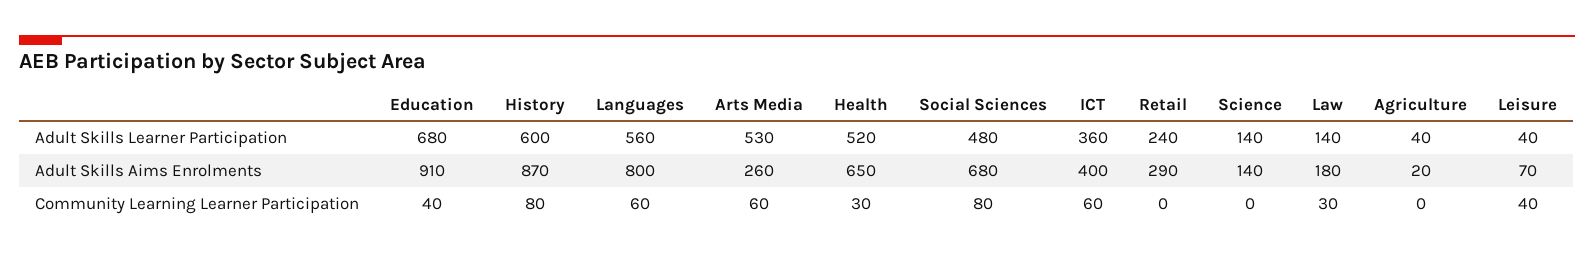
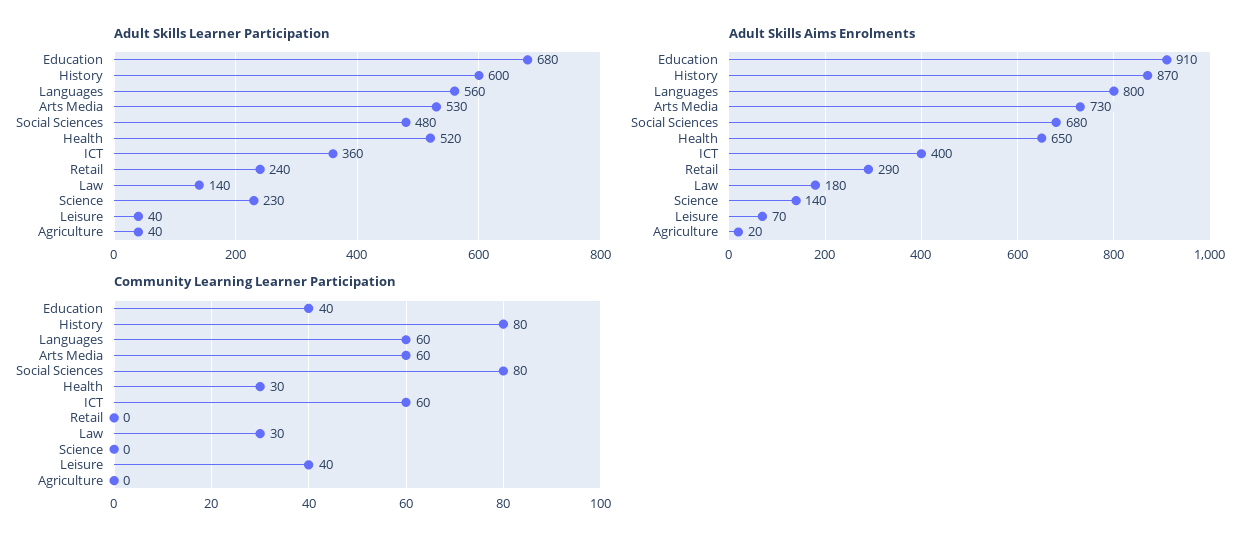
  {
    "Adult Skills Learner Participation": {
      "Education": 680,
      "History": 600,
      "Languages": 560,
      "Arts Media": 530,
      "Health": 520,
      "Social Sciences": 480,
      "ICT": 360,
      "Retail": 240,
-     "Science": 140,
+     "Science": 230,
      "Law": 140,
      "Agriculture": 40,
      "Leisure": 40
    },
    "Adult Skills Aims Enrolments": {
      "Education": 910,
      "History": 870,
      "Languages": 800,
-     "Arts Media": 260,
+     "Arts Media": 730,
      "Health": 650,
      "Social Sciences": 680,
      "ICT": 400,
      "Retail": 290,
      "Science": 140,
      "Law": 180,
      "Agriculture": 20,
      "Leisure": 70
    },
    "Community Learning Learner Participation": {
      "Education": 40,
      "History": 80,
      "Languages": 60,
      "Arts Media": 60,
      "Health": 30,
      "Social Sciences": 80,
      "ICT": 60,
      "Retail": 0,
      "Science": 0,
      "Law": 30,
      "Agriculture": 0,
      "Leisure": 40
    }
  }

